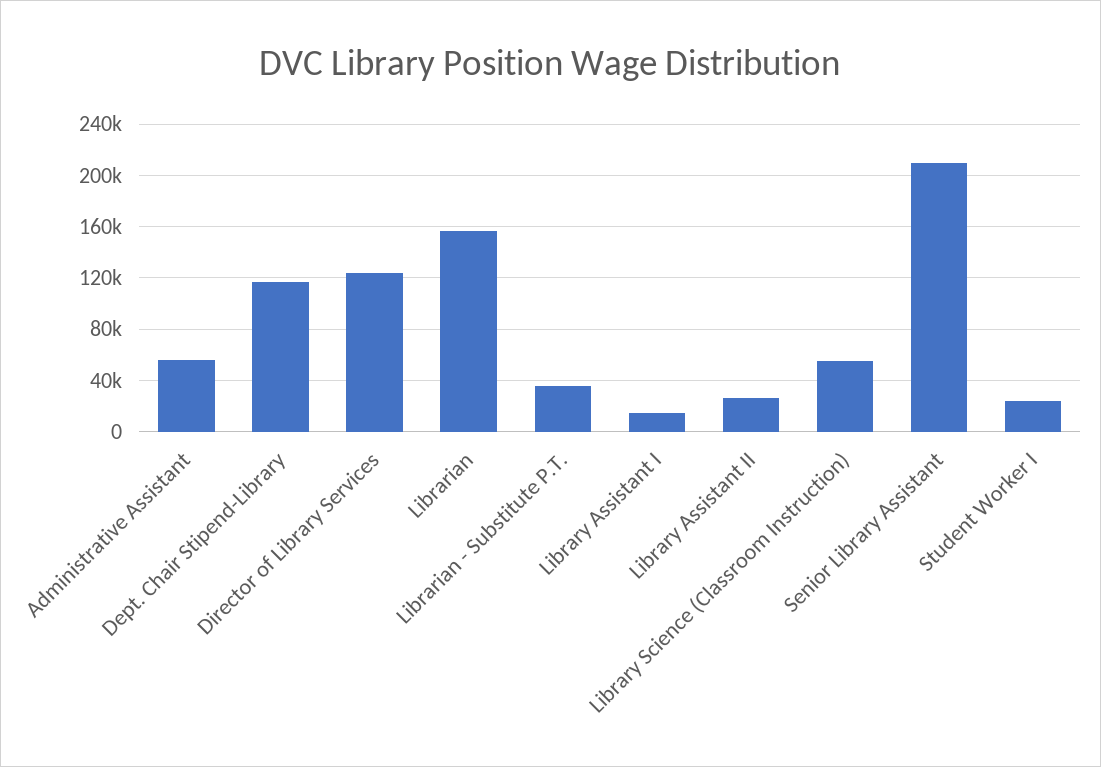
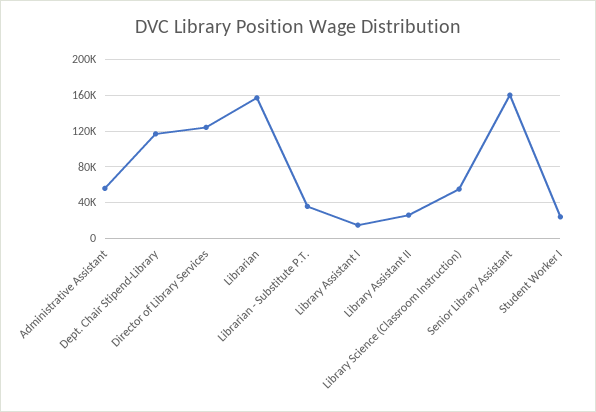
  {
    "Administrative Assistant": 55000,
    "Dept. Chair Stipend-Library": 115000,
    "Director of Library Services": 125000,
    "Librarian": 155000,
    "Librarian - Substitute P.T.": 35000,
    "Library Assistant I": 15000,
    "Library Assistant II": 25000,
    "Library Science (Classroom Instruction)": 55000,
-   "Senior Library Assistant": 210000,
+   "Senior Library Assistant": 160000,
    "Student Worker I": 25000
  }

